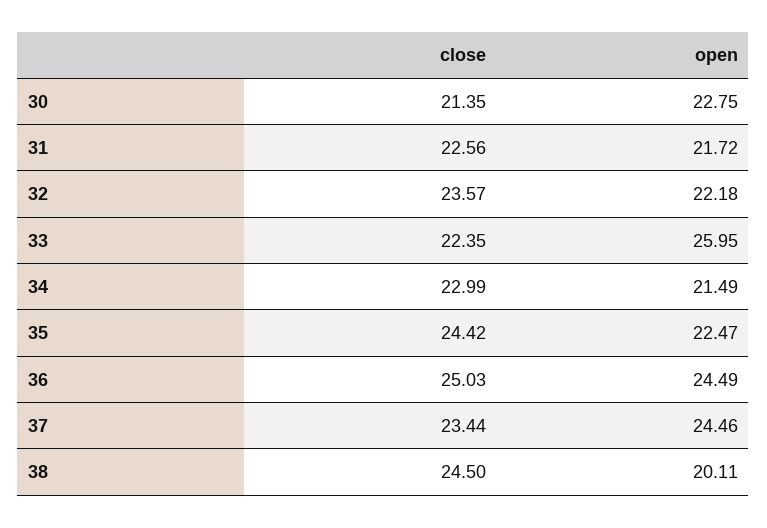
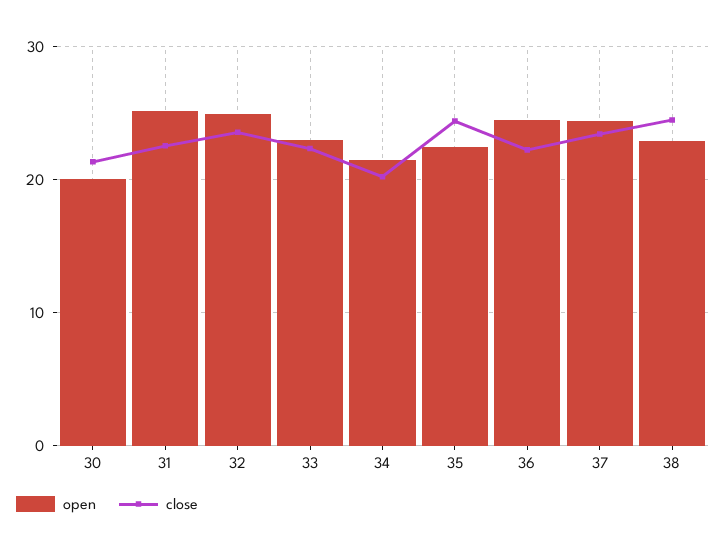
  {
    "close": {
      "30": 21.35,
      "31": 22.56,
      "32": 23.57,
      "33": 22.35,
-     "34": 22.99,
+     "34": 20,
      "35": 24.42,
-     "36": 25.03,
+     "36": 22,
      "37": 23.44,
      "38": 24.5
    },
    "open": {
-     "30": 22.75,
+     "30": 20,
-     "31": 21.72,
+     "31": 25,
-     "32": 22.18,
+     "32": 25,
-     "33": 25.95,
+     "33": 23,
      "34": 21.49,
      "35": 22.47,
      "36": 24.49,
      "37": 24.46,
-     "38": 20.11
+     "38": 23
    }
  }

